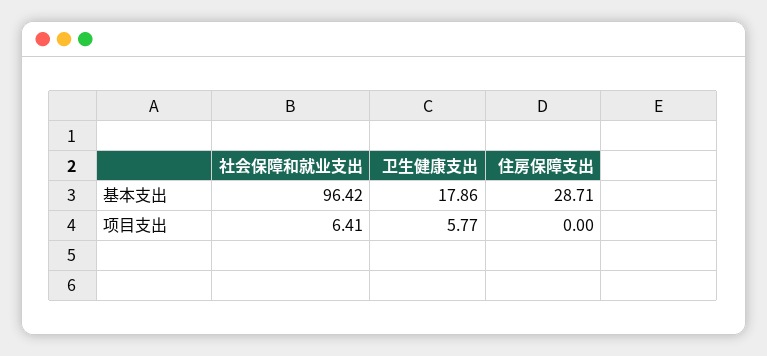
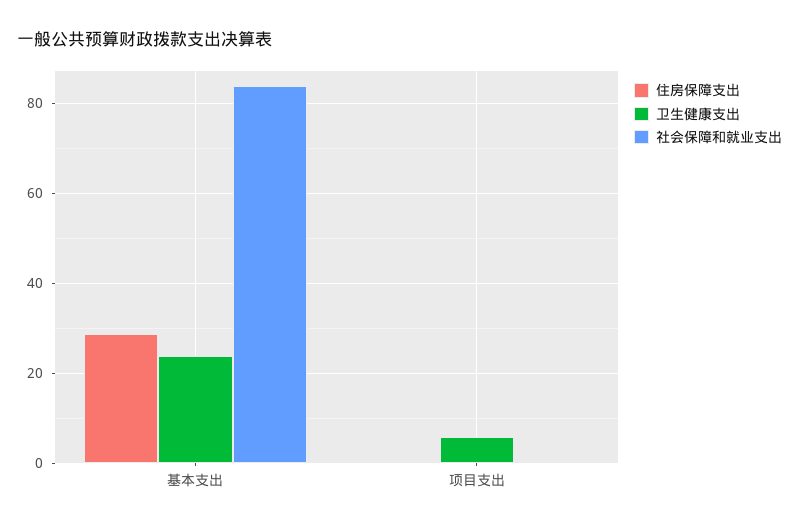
  {
    "社会保障和就业支出": {
-     "基本支出": 96.42,
+     "基本支出": 84,
-     "项目支出": 6.41
+     "项目支出": 0
    },
    "卫生健康支出": {
-     "基本支出": 17.86,
+     "基本支出": 24,
      "项目支出": 5.77
    },
    "住房保障支出": {
      "基本支出": 28.71,
      "项目支出": 0
    }
  }

